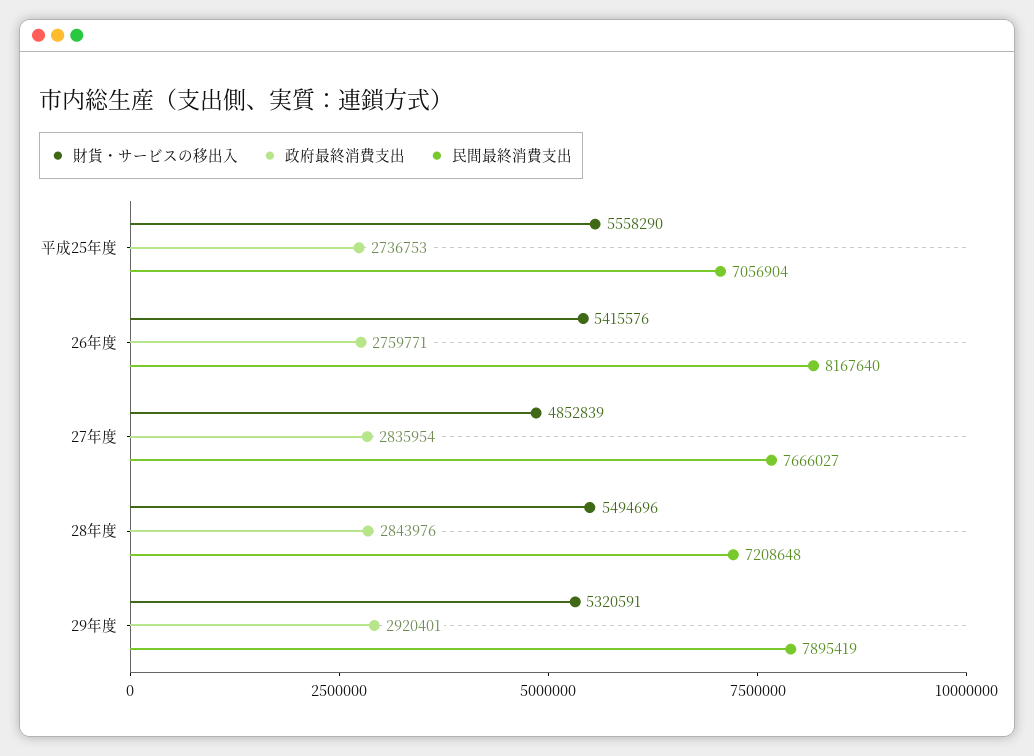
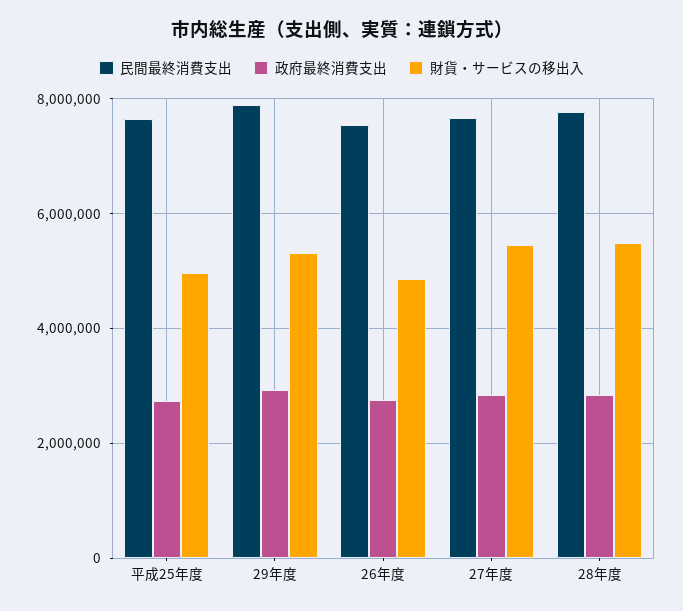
  {
    "財貨・サービスの移出入": {
-     "平成25年度": 5558290,
+     "平成25年度": 5000000,
-     "26年度": 5415576,
+     "26年度": 4800000,
-     "27年度": 4852839,
+     "27年度": 5400000,
      "28年度": 5494696,
      "29年度": 5320591
    },
    "政府最終消費支出": {
      "平成25年度": 2736753,
      "26年度": 2759771,
      "27年度": 2835954,
      "28年度": 2843976,
      "29年度": 2920401
    },
    "民間最終消費支出": {
-     "平成25年度": 7056904,
+     "平成25年度": 7600000,
-     "26年度": 8167640,
+     "26年度": 7600000,
      "27年度": 7666027,
-     "28年度": 7208648,
+     "28年度": 7800000,
      "29年度": 7895419
    }
  }

